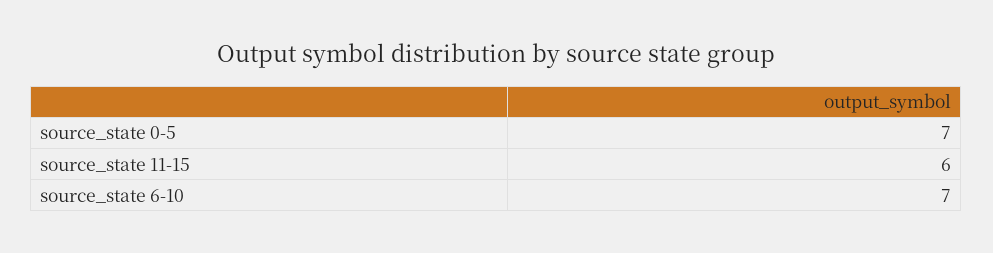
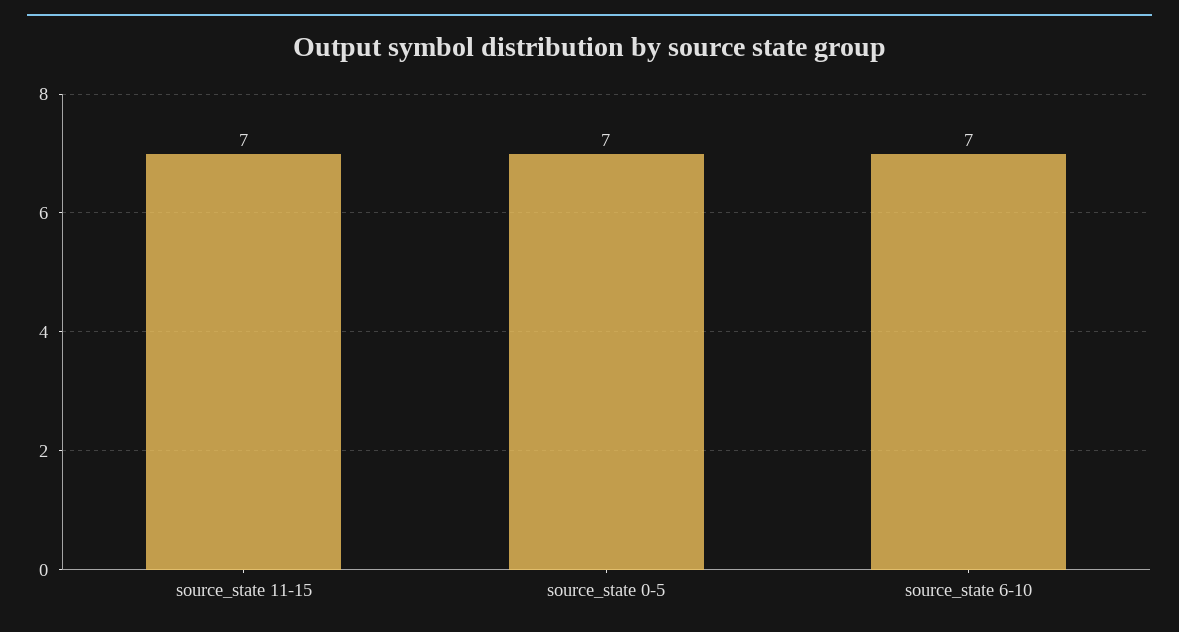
  {
    "source_state 0-5": 7,
-   "source_state 11-15": 6,
+   "source_state 11-15": 7,
    "source_state 6-10": 7
  }

